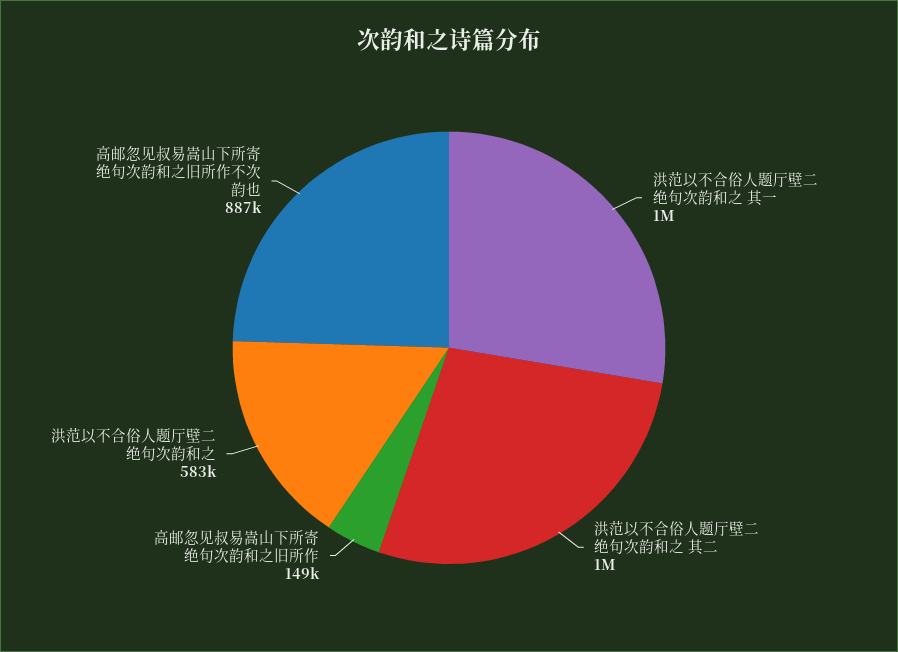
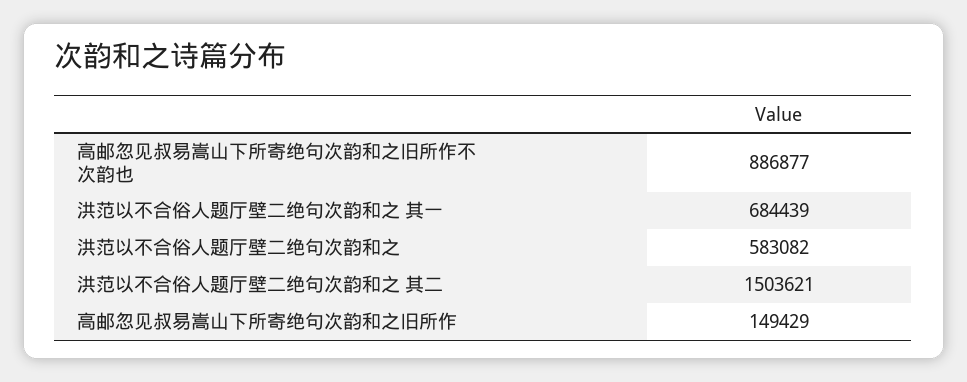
  {
-   "洪范以不合俗人题厅壁二绝句次韵和之 其一": 1000000,
+   "洪范以不合俗人题厅壁二绝句次韵和之 其一": 684439,
-   "洪范以不合俗人题厅壁二绝句次韵和之 其二": 1000000,
+   "洪范以不合俗人题厅壁二绝句次韵和之 其二": 1503621,
    "高邮忽见叔易嵩山下所寄绝句次韵和之旧所作": 149429,
    "洪范以不合俗人题厅壁二绝句次韵和之": 583082,
    "高邮忽见叔易嵩山下所寄绝句次韵和之旧所作不次韵也": 886877
  }

